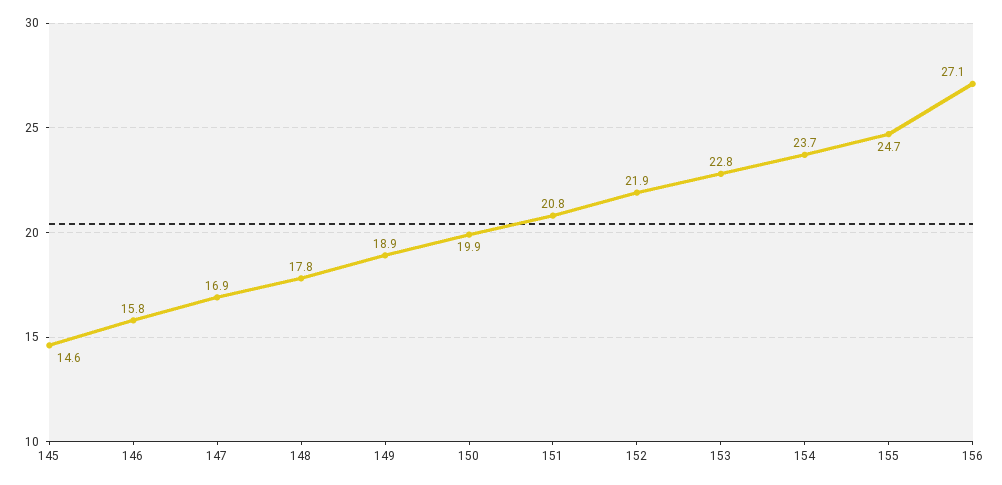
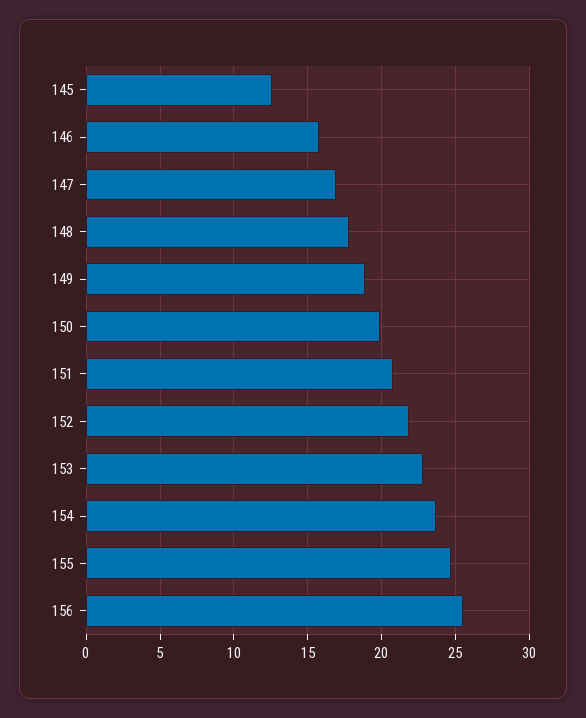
  {
-   "145": 14.6,
+   "145": 12.5,
    "146": 15.8,
    "147": 16.9,
    "148": 17.8,
    "149": 18.9,
    "150": 19.9,
    "151": 20.8,
    "152": 21.9,
    "153": 22.8,
    "154": 23.7,
    "155": 24.7,
-   "156": 27.1
+   "156": 25.5
  }

